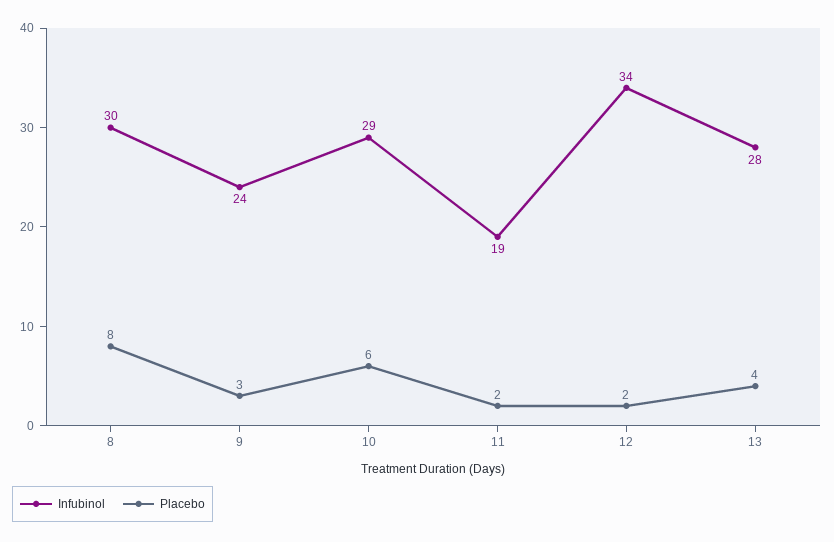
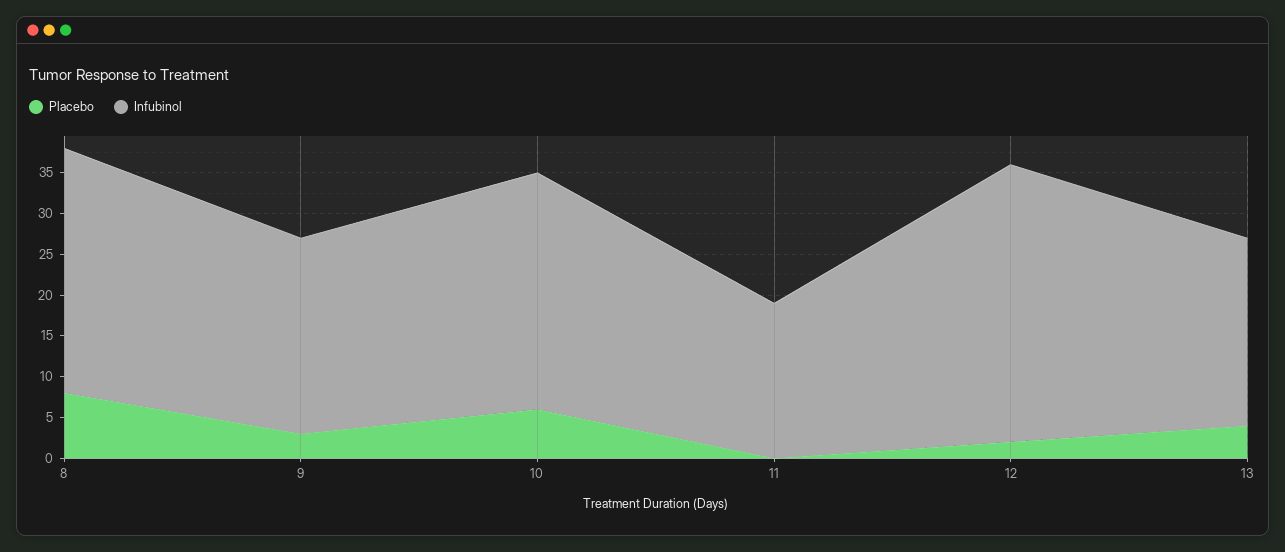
  {
    "Infubinol": {
      "8": 30,
      "9": 24,
      "10": 29,
      "11": 19,
      "12": 34,
-     "13": 28
+     "13": 23
    },
    "Placebo": {
      "8": 8,
      "9": 3,
      "10": 6,
-     "11": 2,
+     "11": 0,
      "12": 2,
      "13": 4
    }
  }

